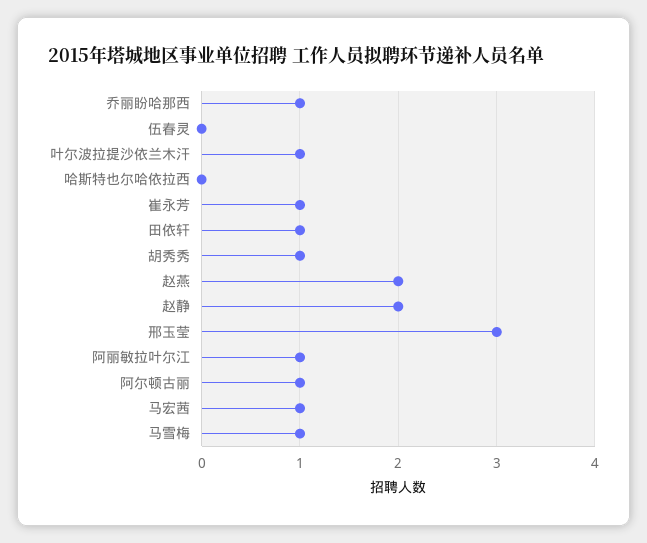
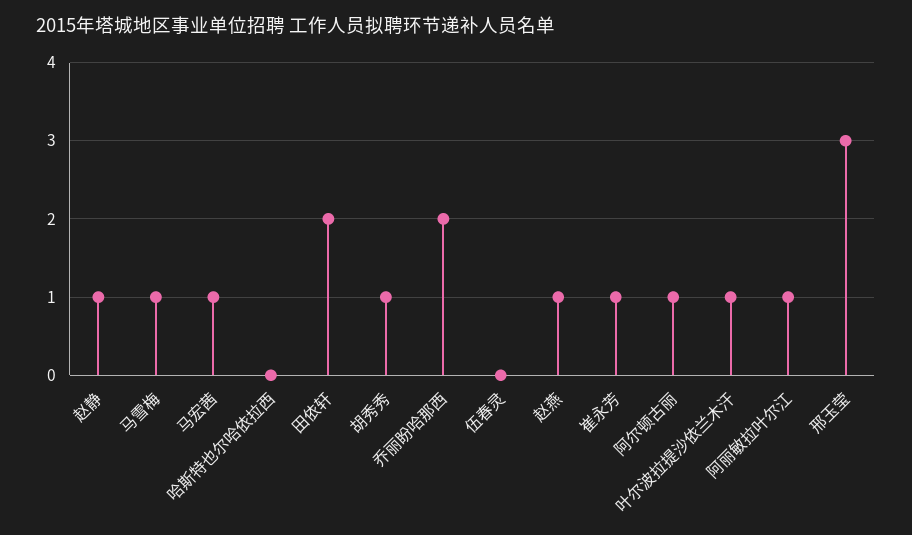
  {
-   "乔丽盼哈那西": 1,
+   "乔丽盼哈那西": 2,
    "伍春灵": 0,
    "叶尔波拉提沙依兰木汗": 1,
    "哈斯特也尔哈依拉西": 0,
    "崔永芳": 1,
-   "田依轩": 1,
+   "田依轩": 2,
    "胡秀秀": 1,
-   "赵燕": 2,
+   "赵燕": 1,
-   "赵静": 2,
+   "赵静": 1,
    "邢玉莹": 3,
    "阿丽敏拉叶尔江": 1,
    "阿尔顿古丽": 1,
    "马宏茜": 1,
    "马雪梅": 1
  }

